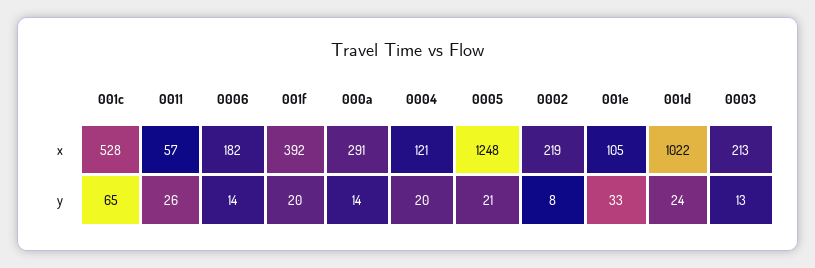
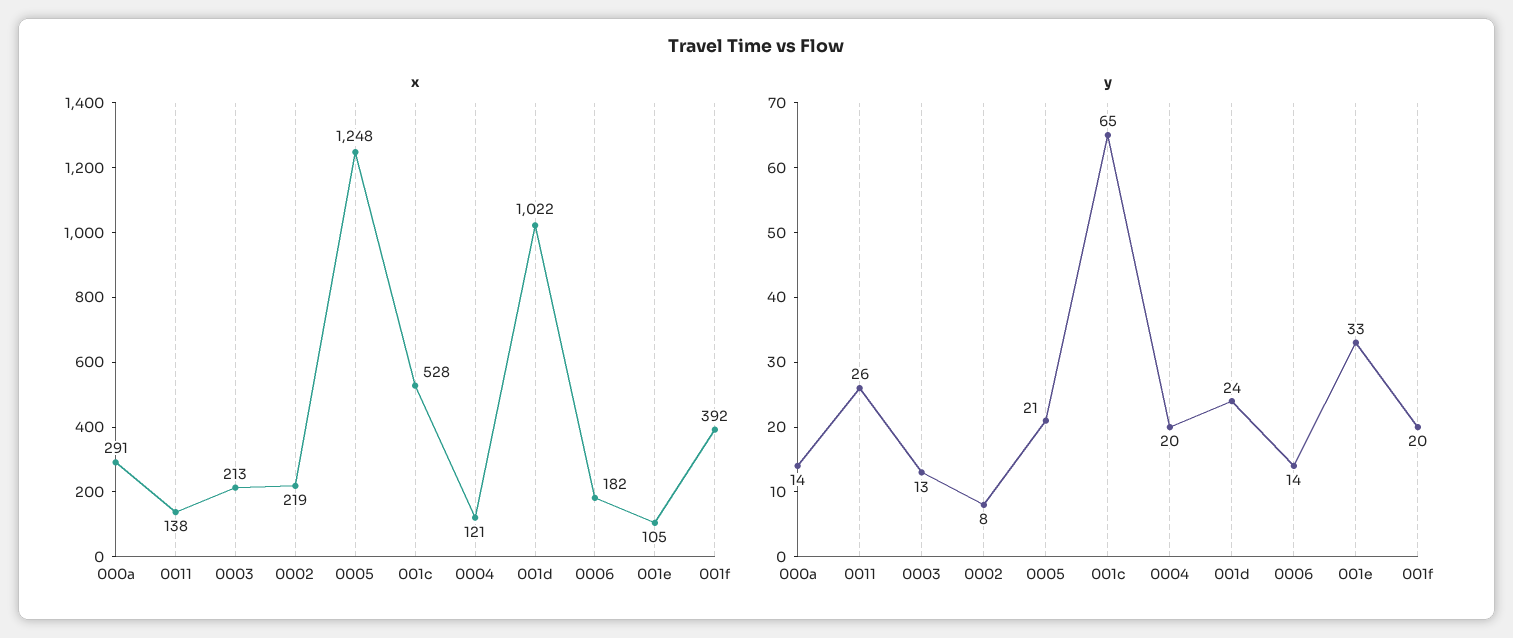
  {
    "x": {
      "001c": 528,
-     "0011": 57,
+     "0011": 138,
      "0006": 182,
      "001f": 392,
      "000a": 291,
      "0004": 121,
      "0005": 1248,
      "0002": 219,
      "001e": 105,
      "001d": 1022,
      "0003": 213
    },
    "y": {
      "001c": 65,
      "0011": 26,
      "0006": 14,
      "001f": 20,
      "000a": 14,
      "0004": 20,
      "0005": 21,
      "0002": 8,
      "001e": 33,
      "001d": 24,
      "0003": 13
    }
  }

